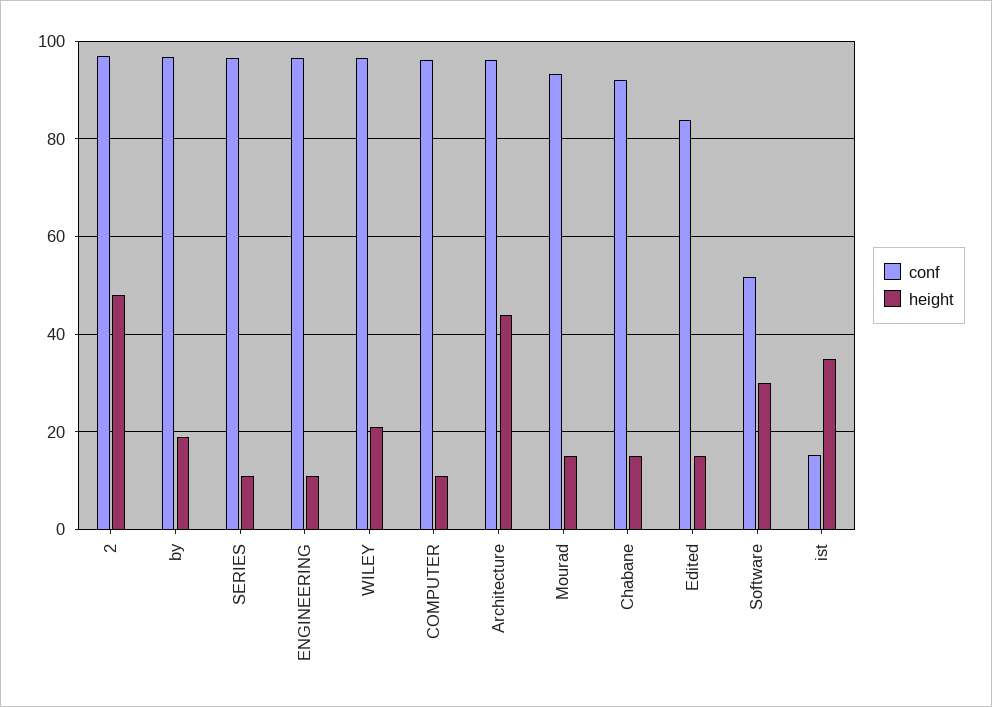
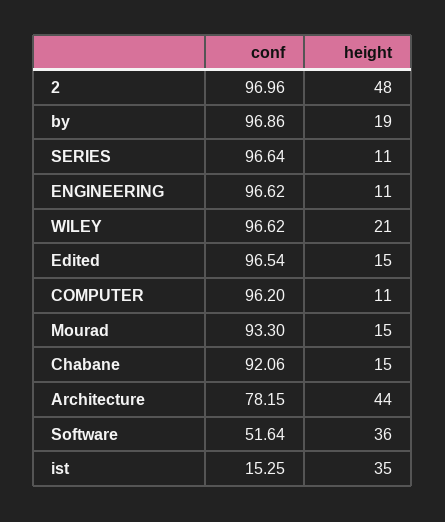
  {
    "conf": {
      "2": 96.96,
      "by": 96.86,
      "SERIES": 96.64,
      "ENGINEERING": 96.62,
      "WILEY": 96.62,
      "COMPUTER": 96.2,
-     "Architecture": 96,
+     "Architecture": 78.15,
      "Mourad": 93.3,
      "Chabane": 92.06,
-     "Edited": 84,
+     "Edited": 96.54,
      "Software": 51.64,
      "ist": 15.25
    },
    "height": {
      "2": 48,
      "by": 19,
      "SERIES": 11,
      "ENGINEERING": 11,
      "WILEY": 21,
      "COMPUTER": 11,
      "Architecture": 44,
      "Mourad": 15,
      "Chabane": 15,
      "Edited": 15,
-     "Software": 30,
+     "Software": 36,
      "ist": 35
    }
  }

